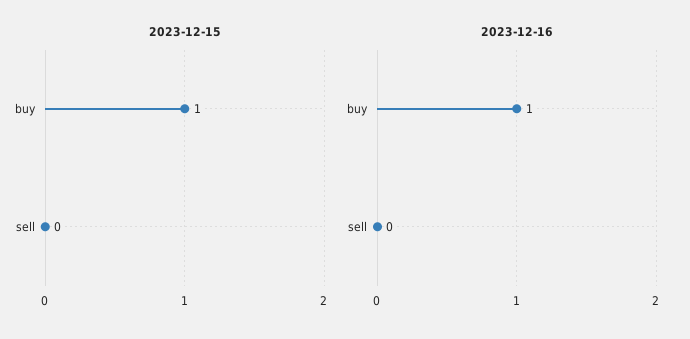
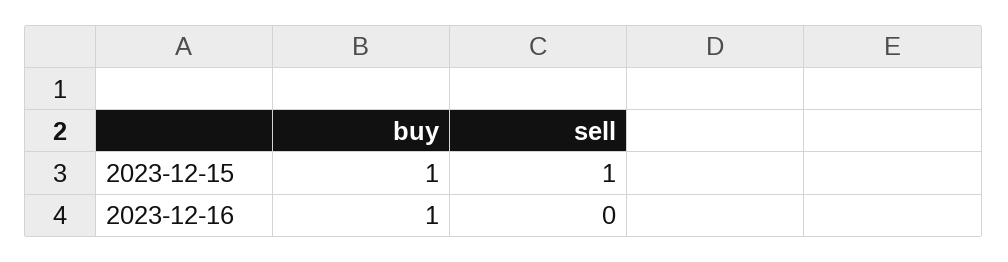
  {
    "2023-12-15": {
      "buy": 1,
-     "sell": 0
+     "sell": 1
    },
    "2023-12-16": {
      "buy": 1,
      "sell": 0
    }
  }

